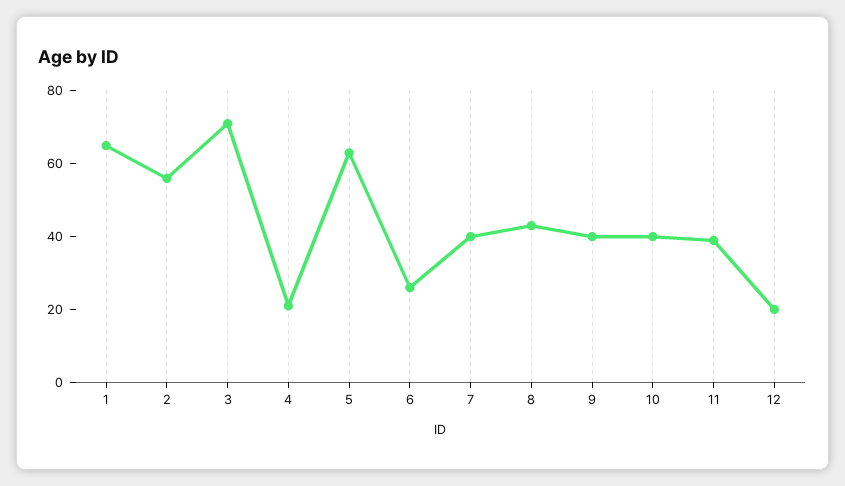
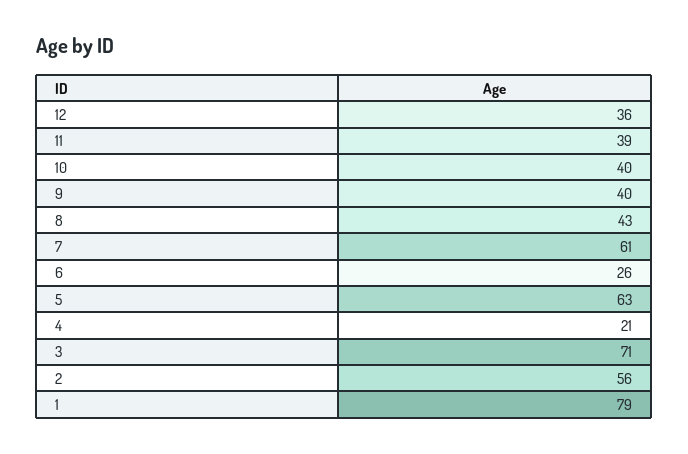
  {
-   "1": 65,
+   "1": 79,
    "2": 56,
    "3": 71,
    "4": 21,
    "5": 63,
    "6": 26,
-   "7": 40,
+   "7": 61,
    "8": 43,
    "9": 40,
    "10": 40,
    "11": 39,
-   "12": 20
+   "12": 36
  }

